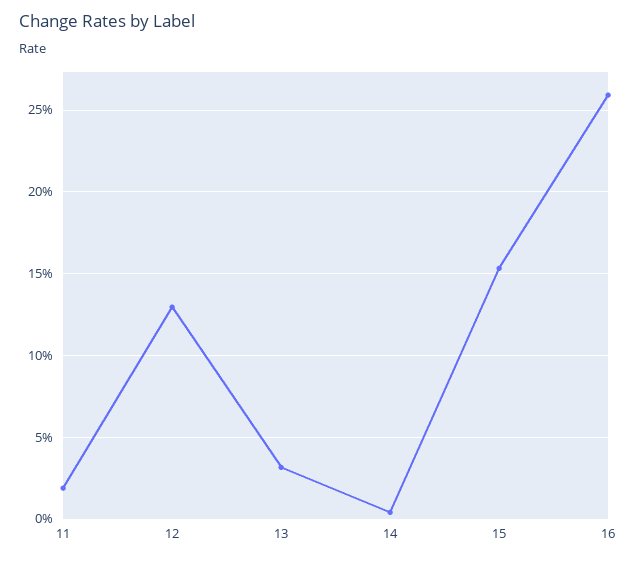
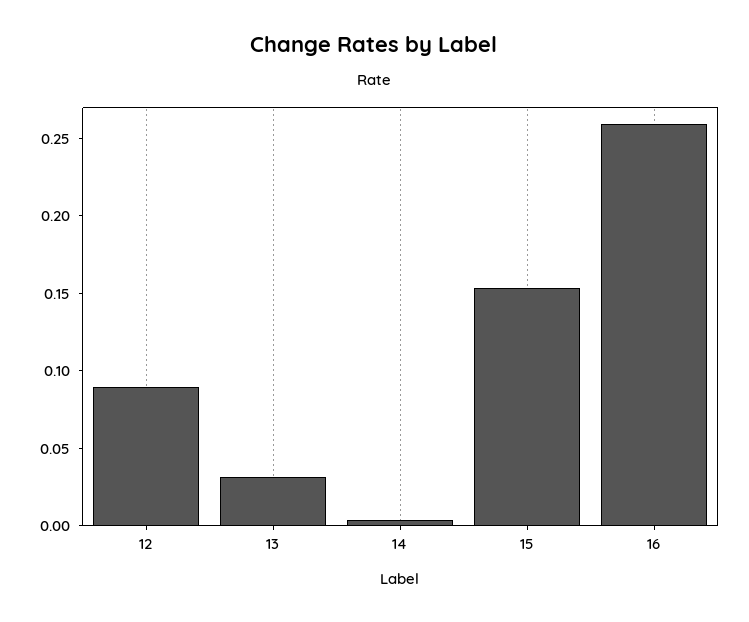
  {
-   "11": 0.02,
-   "12": 0.13,
+   "12": 0.09,
    "13": 0.03,
    "14": 0.005,
    "15": 0.155,
    "16": 0.26
  }

